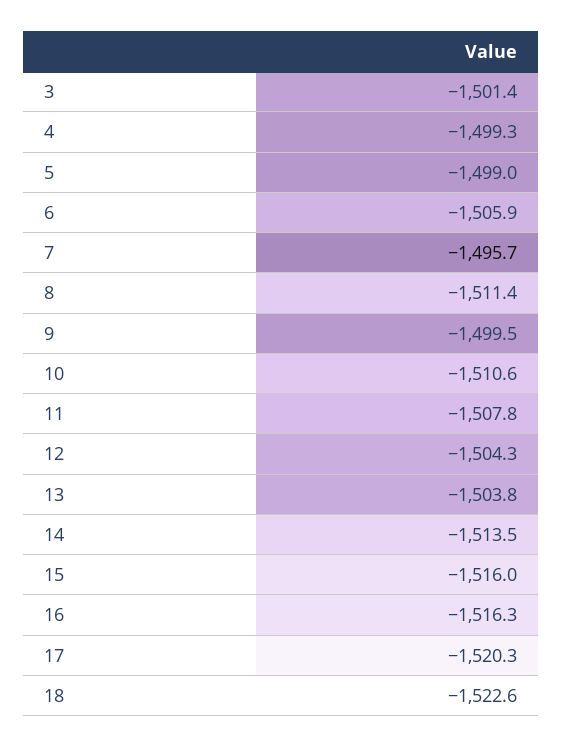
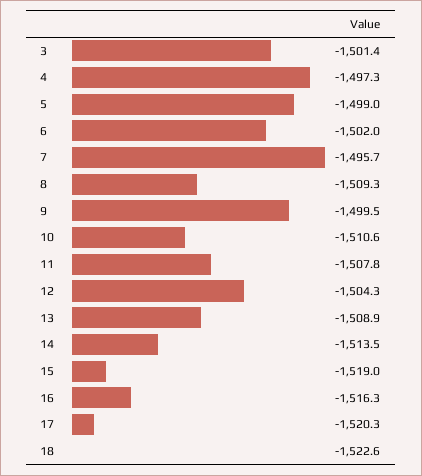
  {
    "3": -1501.4,
-   "4": -1499.3,
+   "4": -1497.3,
    "5": -1499,
-   "6": -1505.9,
+   "6": -1502,
    "7": -1495.7,
-   "8": -1511.4,
+   "8": -1509.3,
    "9": -1499.5,
    "10": -1510.6,
    "11": -1507.8,
    "12": -1504.3,
-   "13": -1503.8,
+   "13": -1508.9,
    "14": -1513.5,
-   "15": -1516,
+   "15": -1519,
    "16": -1516.3,
    "17": -1520.3,
    "18": -1522.6
  }

